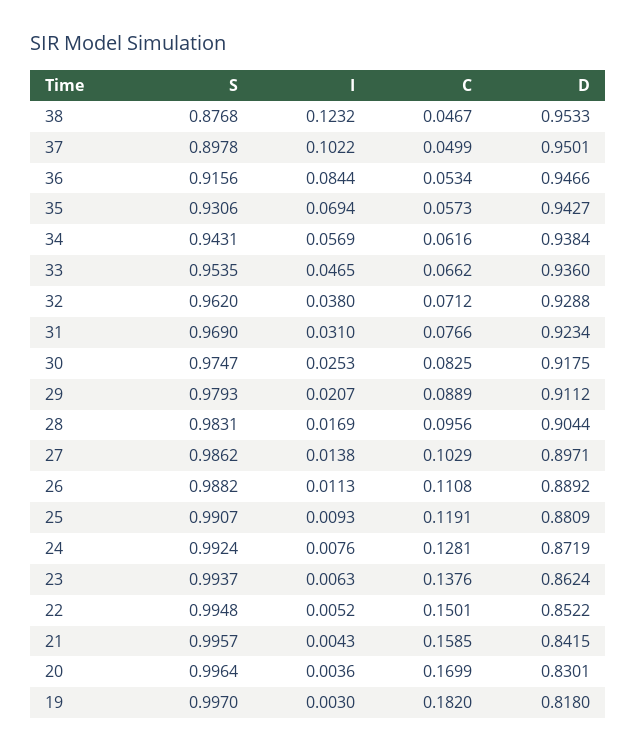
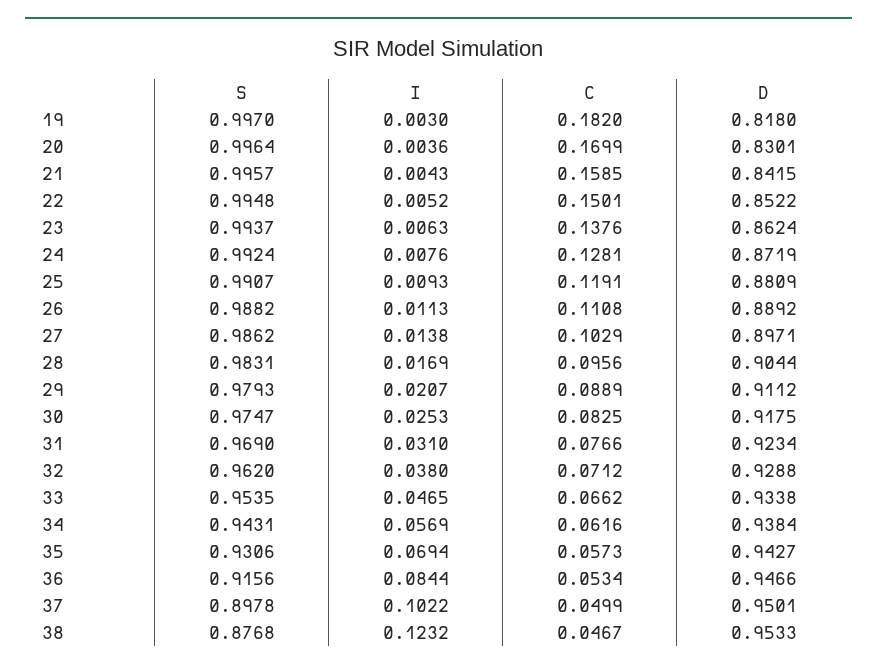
  {
    "S": {
      "38": 0.8768,
      "37": 0.8978,
      "36": 0.9156,
      "35": 0.9306,
      "34": 0.9431,
      "33": 0.9535,
      "32": 0.962,
      "31": 0.969,
      "30": 0.9747,
      "29": 0.9793,
      "28": 0.9831,
      "27": 0.9862,
      "26": 0.9882,
      "25": 0.9907,
      "24": 0.9924,
      "23": 0.9937,
      "22": 0.9948,
      "21": 0.9957,
      "20": 0.9964,
      "19": 0.997
    },
    "I": {
      "38": 0.1232,
      "37": 0.1022,
      "36": 0.0844,
      "35": 0.0694,
      "34": 0.0569,
      "33": 0.0465,
      "32": 0.038,
      "31": 0.031,
      "30": 0.0253,
      "29": 0.0207,
      "28": 0.0169,
      "27": 0.0138,
      "26": 0.0113,
      "25": 0.0093,
      "24": 0.0076,
      "23": 0.0063,
      "22": 0.0052,
      "21": 0.0043,
      "20": 0.0036,
      "19": 0.003
    },
    "C": {
      "38": 0.0467,
      "37": 0.0499,
      "36": 0.0534,
      "35": 0.0573,
      "34": 0.0616,
      "33": 0.0662,
      "32": 0.0712,
      "31": 0.0766,
      "30": 0.0825,
      "29": 0.0889,
      "28": 0.0956,
      "27": 0.1029,
      "26": 0.1108,
      "25": 0.1191,
      "24": 0.1281,
      "23": 0.1376,
      "22": 0.1501,
      "21": 0.1585,
      "20": 0.1699,
      "19": 0.182
    },
    "D": {
      "38": 0.9533,
      "37": 0.9501,
      "36": 0.9466,
      "35": 0.9427,
      "34": 0.9384,
-     "33": 0.936,
+     "33": 0.9338,
      "32": 0.9288,
      "31": 0.9234,
      "30": 0.9175,
      "29": 0.9112,
      "28": 0.9044,
      "27": 0.8971,
      "26": 0.8892,
      "25": 0.8809,
      "24": 0.8719,
      "23": 0.8624,
      "22": 0.8522,
      "21": 0.8415,
      "20": 0.8301,
      "19": 0.818
    }
  }

